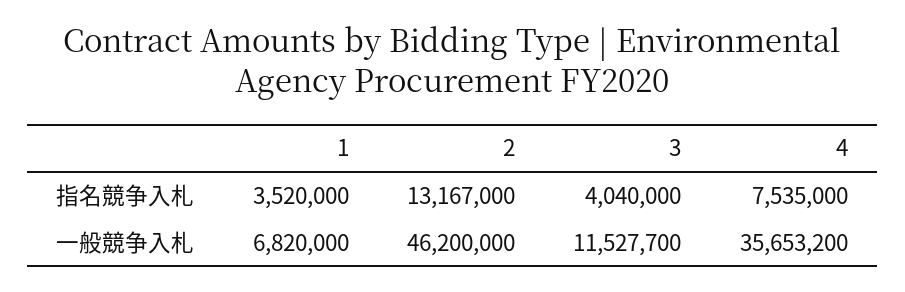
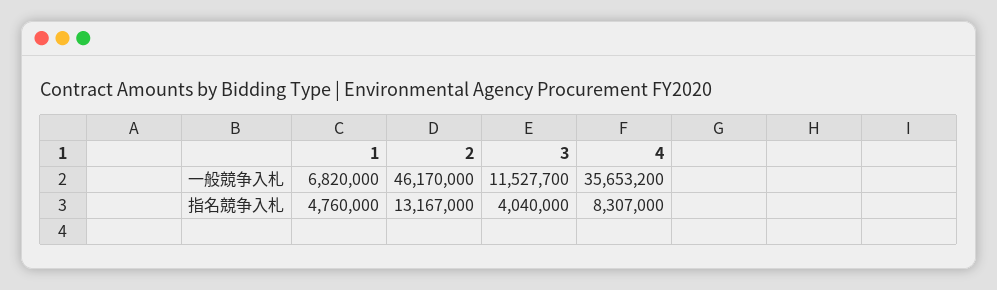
  {
    "1": {
-     "指名競争入札": 3520000,
+     "指名競争入札": 4760000,
      "一般競争入札": 6820000
    },
    "2": {
      "指名競争入札": 13167000,
-     "一般競争入札": 46200000
+     "一般競争入札": 46170000
    },
    "3": {
      "指名競争入札": 4040000,
      "一般競争入札": 11527700
    },
    "4": {
-     "指名競争入札": 7535000,
+     "指名競争入札": 8307000,
      "一般競争入札": 35653200
    }
  }

